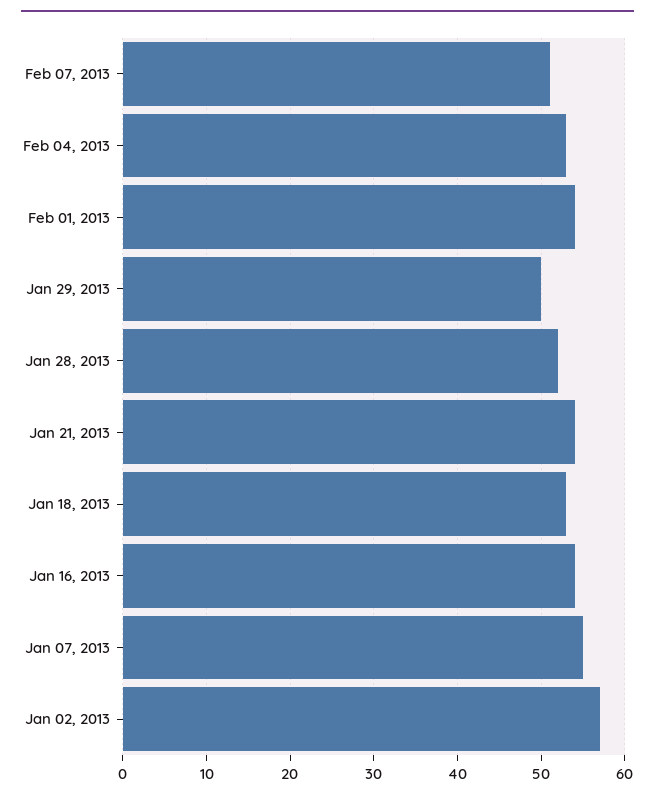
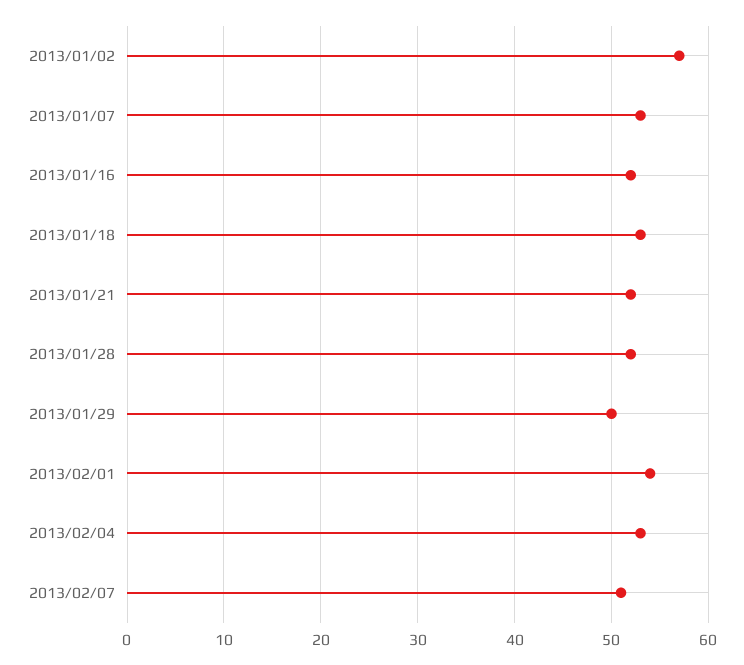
  {
    "Feb 07, 2013": 51,
    "Feb 04, 2013": 53,
    "Feb 01, 2013": 54,
    "Jan 29, 2013": 50,
    "Jan 28, 2013": 52,
-   "Jan 21, 2013": 54,
+   "Jan 21, 2013": 52,
    "Jan 18, 2013": 53,
-   "Jan 16, 2013": 54,
+   "Jan 16, 2013": 52,
-   "Jan 07, 2013": 55,
+   "Jan 07, 2013": 53,
    "Jan 02, 2013": 57
  }

